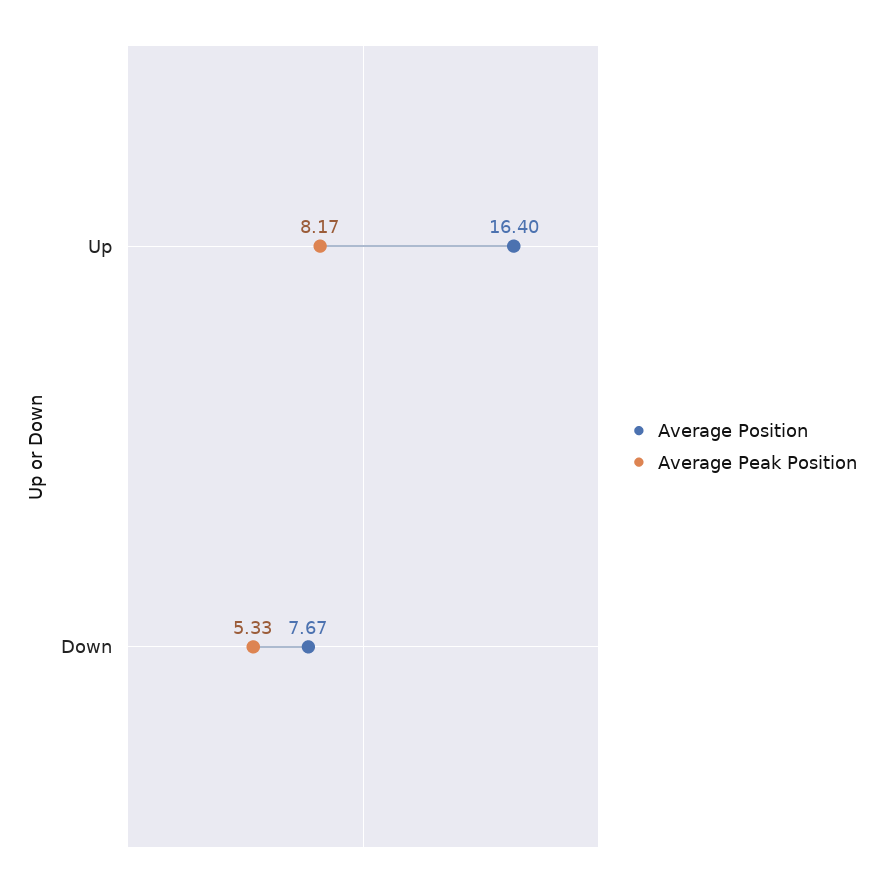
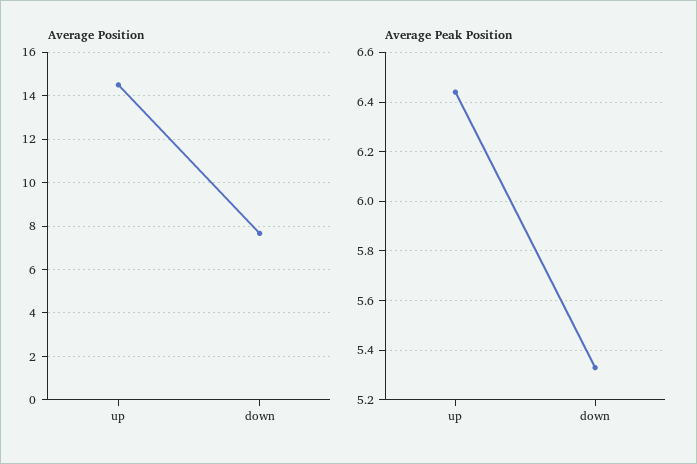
  {
    "Average Position": {
-     "Up": 16.4,
+     "Up": 14.5,
      "Down": 7.67
    },
    "Average Peak Position": {
-     "Up": 8.17,
+     "Up": 6.45,
      "Down": 5.33
    }
  }

